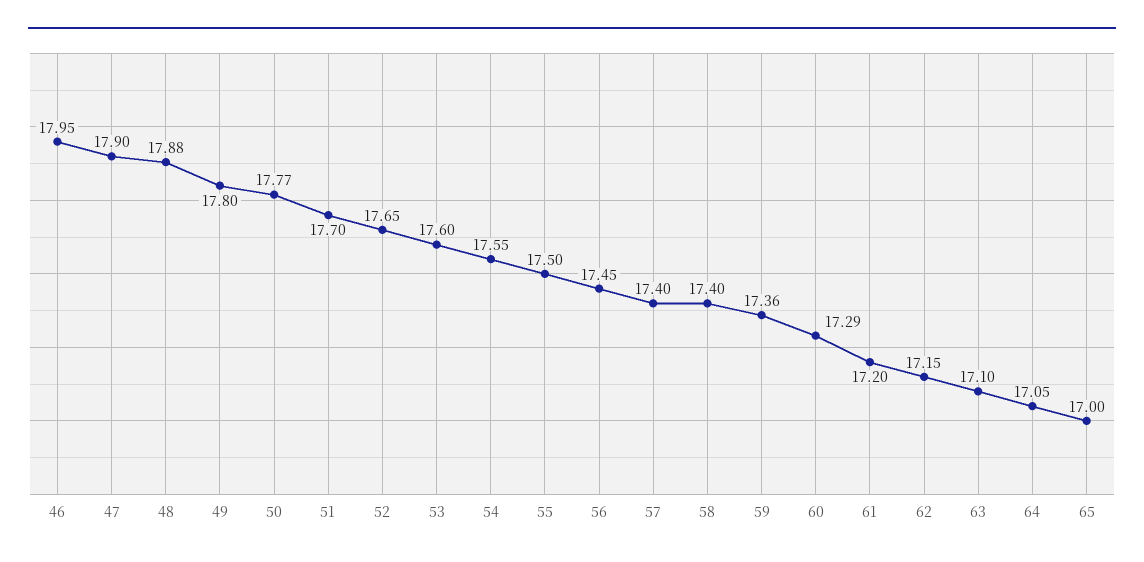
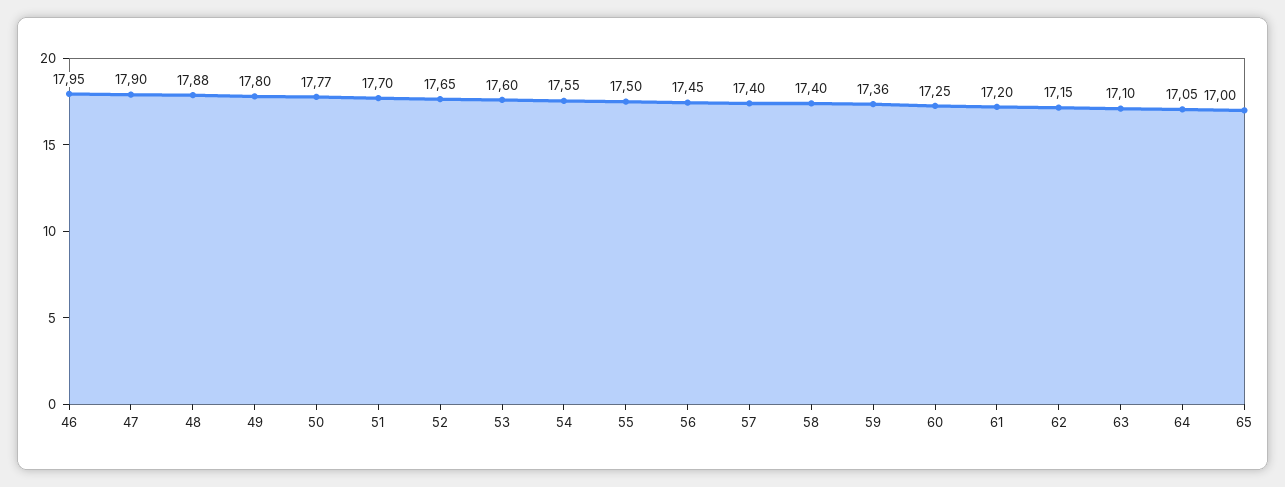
  {
    "46": 17.95,
    "47": 17.9,
    "48": 17.88,
    "49": 17.8,
    "50": 17.77,
    "51": 17.7,
    "52": 17.65,
    "53": 17.6,
    "54": 17.55,
    "55": 17.5,
    "56": 17.45,
    "57": 17.4,
    "58": 17.4,
    "59": 17.36,
-   "60": 17.29,
+   "60": 17.25,
    "61": 17.2,
    "62": 17.15,
    "63": 17.1,
    "64": 17.05,
    "65": 17
  }

